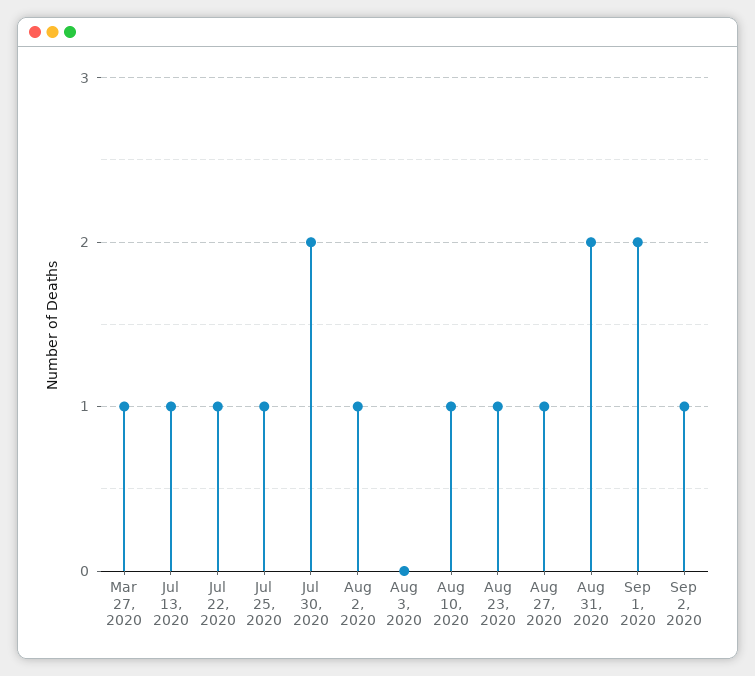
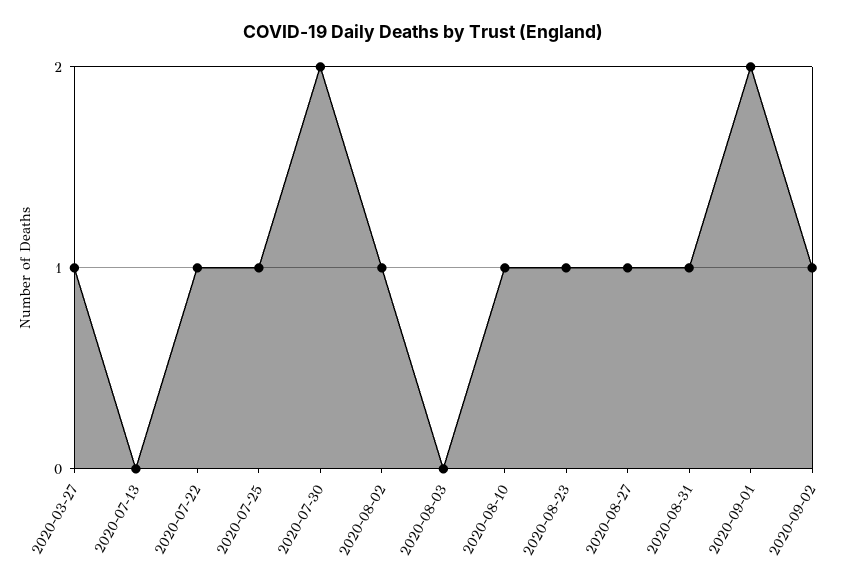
  {
    "Mar 27, 2020": 1,
-   "Jul 13, 2020": 1,
+   "Jul 13, 2020": 0,
    "Jul 22, 2020": 1,
    "Jul 25, 2020": 1,
    "Jul 30, 2020": 2,
    "Aug 2, 2020": 1,
    "Aug 3, 2020": 0,
    "Aug 10, 2020": 1,
    "Aug 23, 2020": 1,
    "Aug 27, 2020": 1,
-   "Aug 31, 2020": 2,
+   "Aug 31, 2020": 1,
    "Sep 1, 2020": 2,
    "Sep 2, 2020": 1
  }

